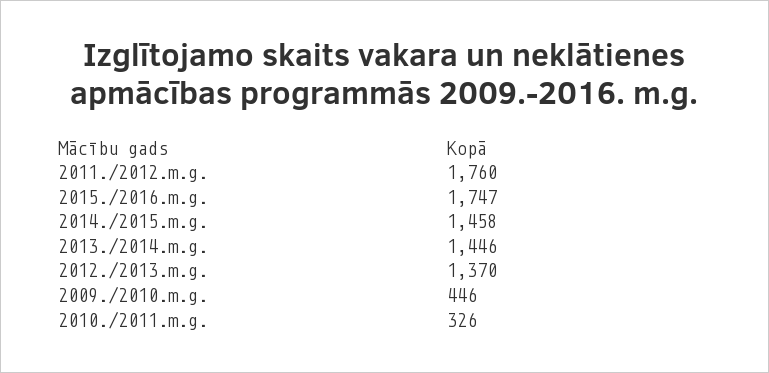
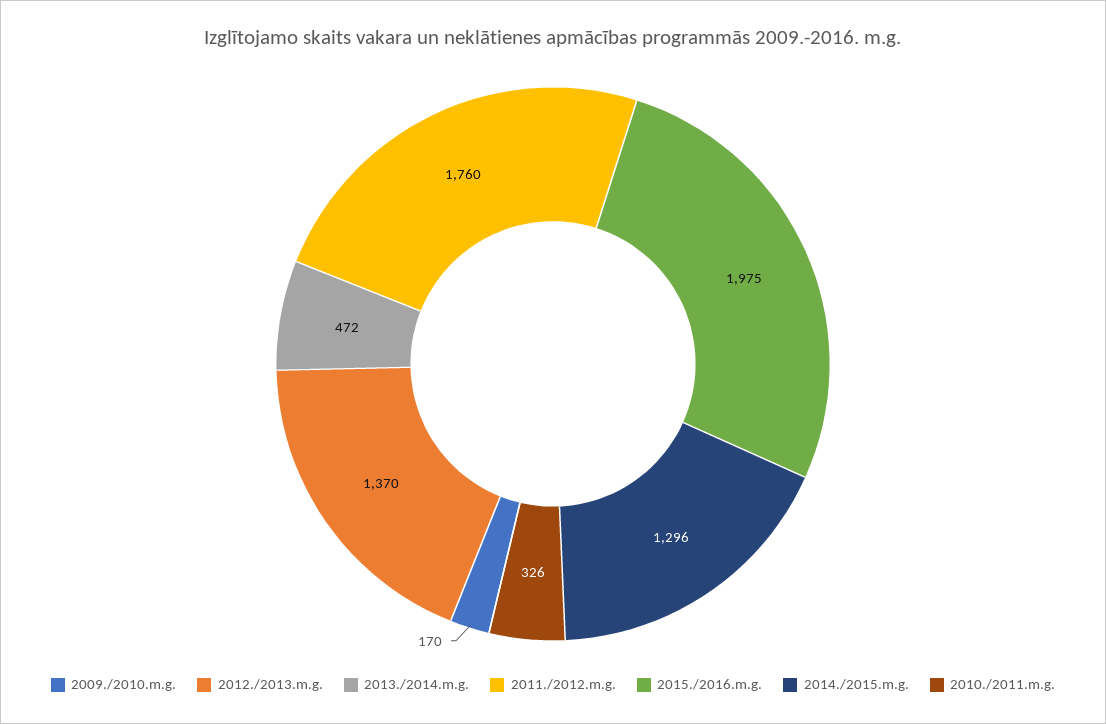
  {
    "2011./2012.m.g.": 1760,
-   "2015./2016.m.g.": 1747,
+   "2015./2016.m.g.": 1975,
-   "2014./2015.m.g.": 1458,
+   "2014./2015.m.g.": 1296,
-   "2013./2014.m.g.": 1446,
+   "2013./2014.m.g.": 472,
    "2012./2013.m.g.": 1370,
-   "2009./2010.m.g.": 446,
+   "2009./2010.m.g.": 170,
    "2010./2011.m.g.": 326
  }

